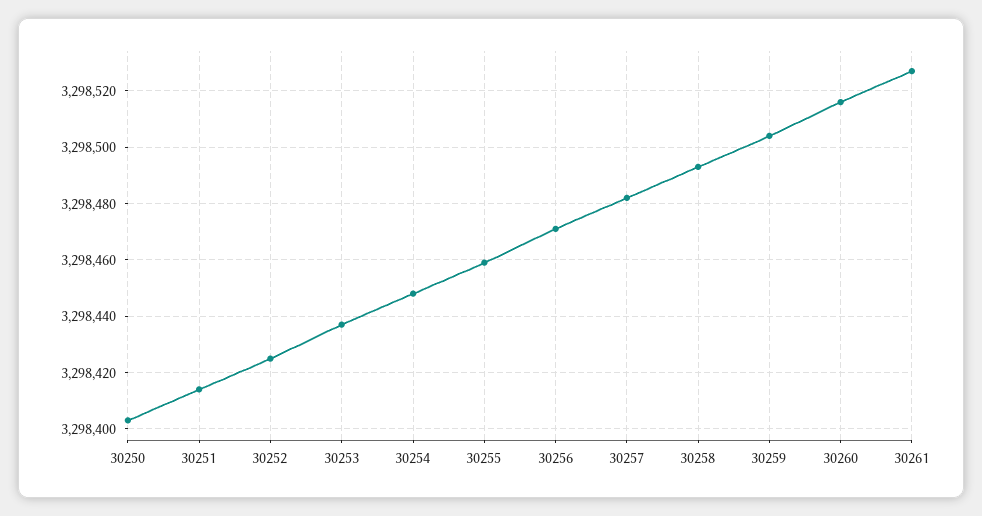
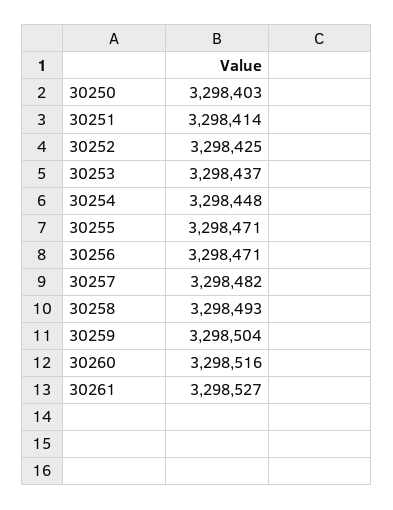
  {
    "30250": 3298403,
    "30251": 3298414,
    "30252": 3298425,
    "30253": 3298437,
    "30254": 3298448,
-   "30255": 3298460,
+   "30255": 3298471,
    "30256": 3298471,
    "30257": 3298482,
    "30258": 3298493,
    "30259": 3298504,
    "30260": 3298516,
    "30261": 3298527
  }

